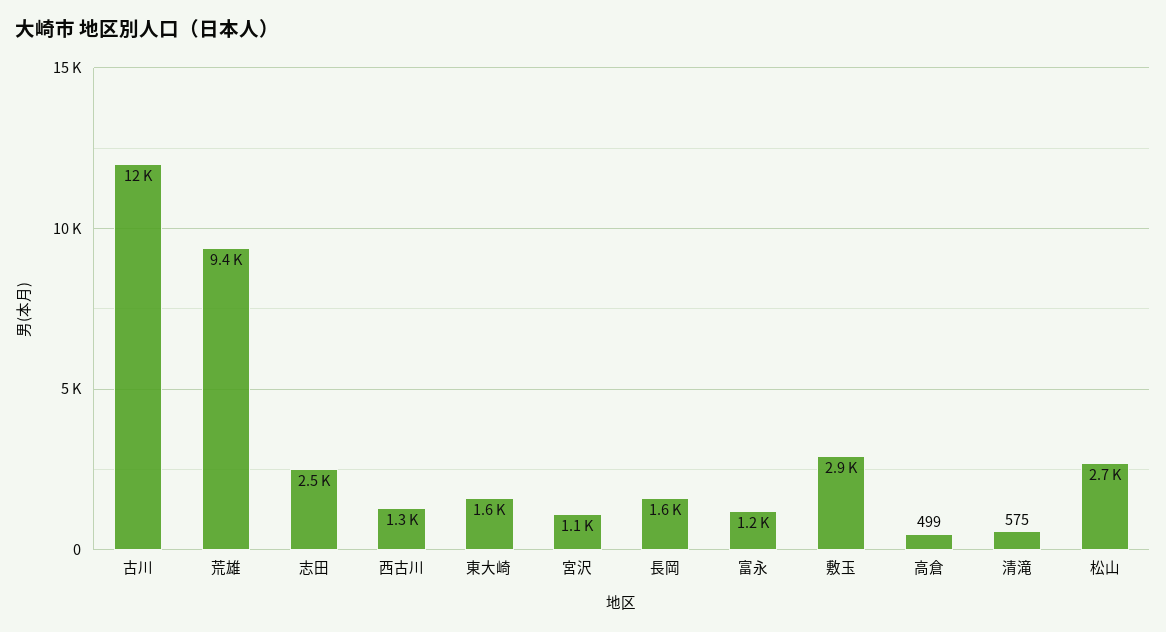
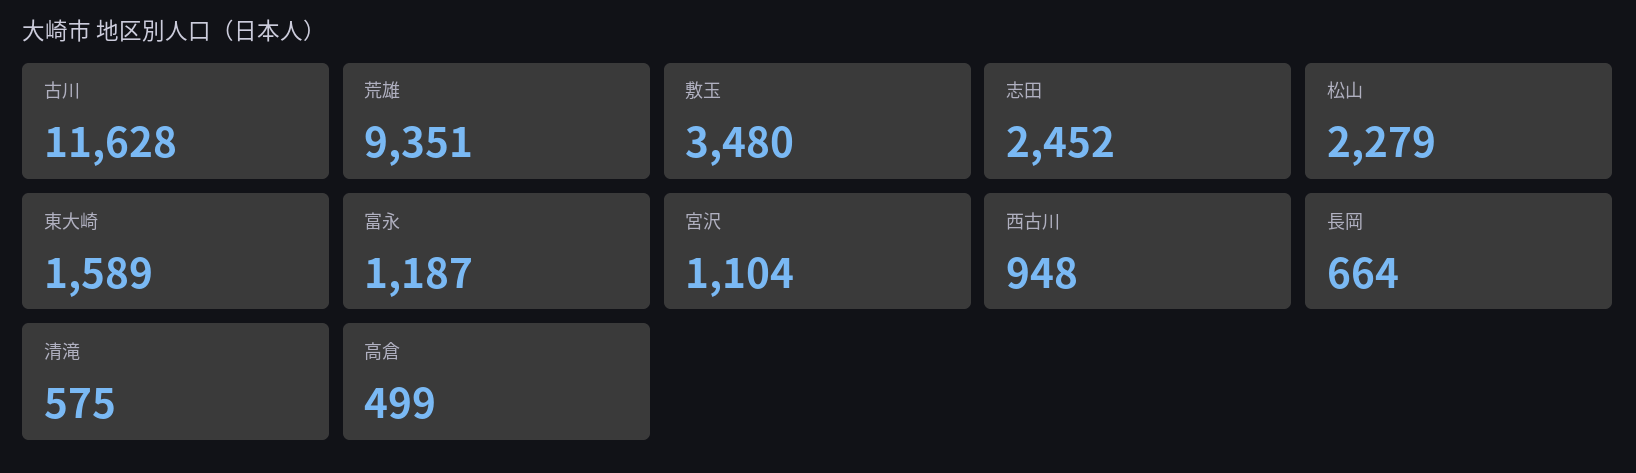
  {
    "古川": 11628,
    "荒雄": 9351,
    "志田": 2452,
-   "西古川": 1300,
+   "西古川": 948,
    "東大崎": 1589,
    "宮沢": 1104,
-   "長岡": 1600,
+   "長岡": 664,
    "富永": 1187,
-   "敷玉": 2900,
+   "敷玉": 3480,
    "高倉": 499,
    "清滝": 575,
-   "松山": 2700
+   "松山": 2279
  }

